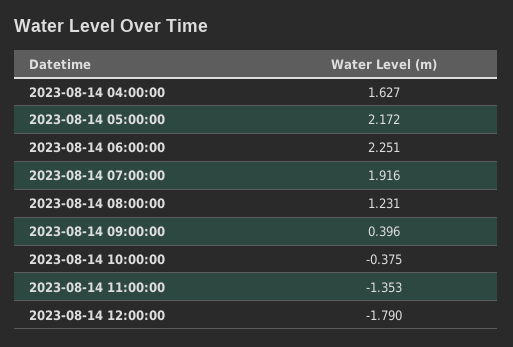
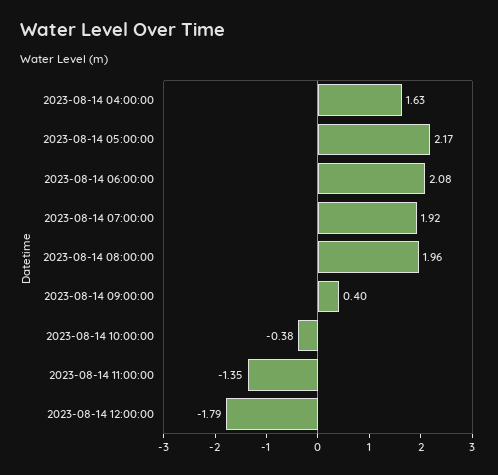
  {
    "2023-08-14 04:00:00": 1.627,
    "2023-08-14 05:00:00": 2.172,
-   "2023-08-14 06:00:00": 2.251,
+   "2023-08-14 06:00:00": 2.08,
    "2023-08-14 07:00:00": 1.916,
-   "2023-08-14 08:00:00": 1.231,
+   "2023-08-14 08:00:00": 1.96,
    "2023-08-14 09:00:00": 0.396,
    "2023-08-14 10:00:00": -0.375,
    "2023-08-14 11:00:00": -1.353,
    "2023-08-14 12:00:00": -1.79
  }

